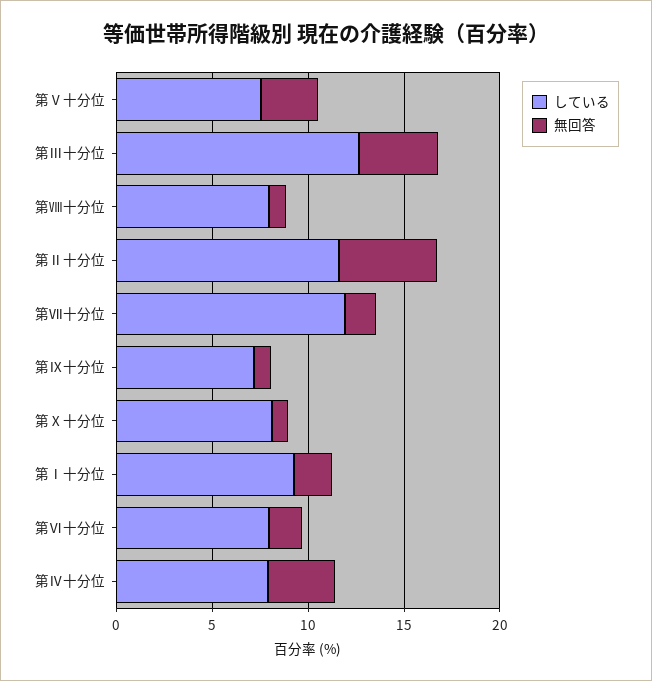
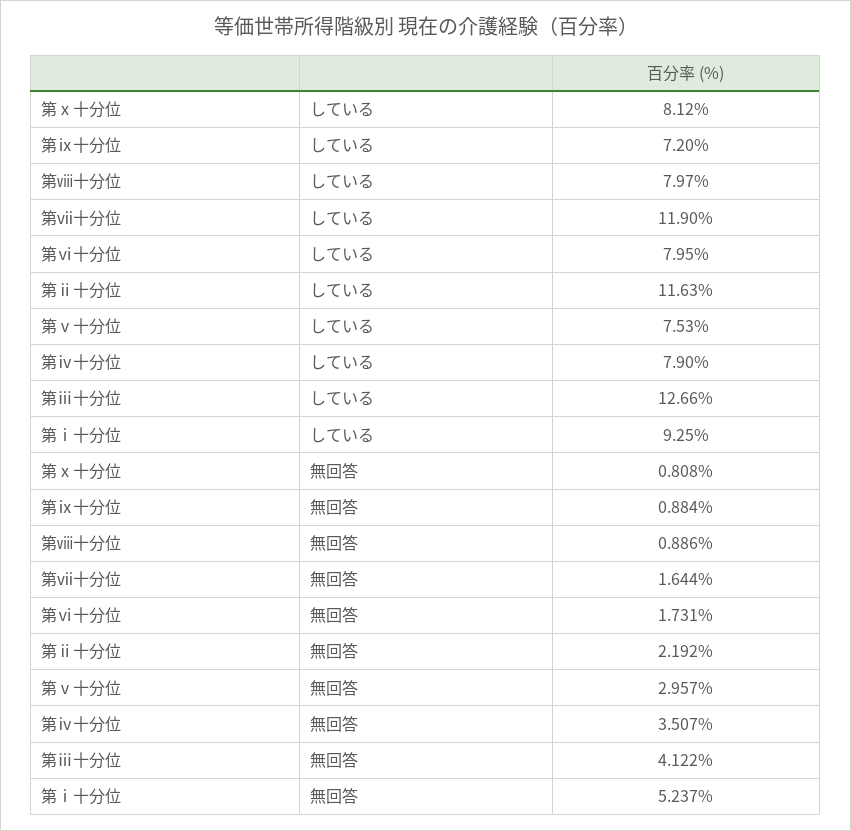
  {
    "している": {
      "第Ⅴ十分位": 7.53,
      "第Ⅲ十分位": 12.66,
      "第Ⅷ十分位": 7.97,
      "第Ⅱ十分位": 11.63,
      "第Ⅶ十分位": 11.9,
      "第Ⅸ十分位": 7.2,
      "第Ⅹ十分位": 8.12,
      "第Ⅰ十分位": 9.25,
      "第Ⅵ十分位": 7.95,
      "第Ⅳ十分位": 7.9
    },
    "無回答": {
      "第Ⅴ十分位": 2.957,
      "第Ⅲ十分位": 4.122,
      "第Ⅷ十分位": 0.886,
-     "第Ⅱ十分位": 5,
+     "第Ⅱ十分位": 2.192,
      "第Ⅶ十分位": 1.644,
      "第Ⅸ十分位": 0.884,
      "第Ⅹ十分位": 0.808,
-     "第Ⅰ十分位": 2,
+     "第Ⅰ十分位": 5.237,
      "第Ⅵ十分位": 1.731,
      "第Ⅳ十分位": 3.507
    }
  }

